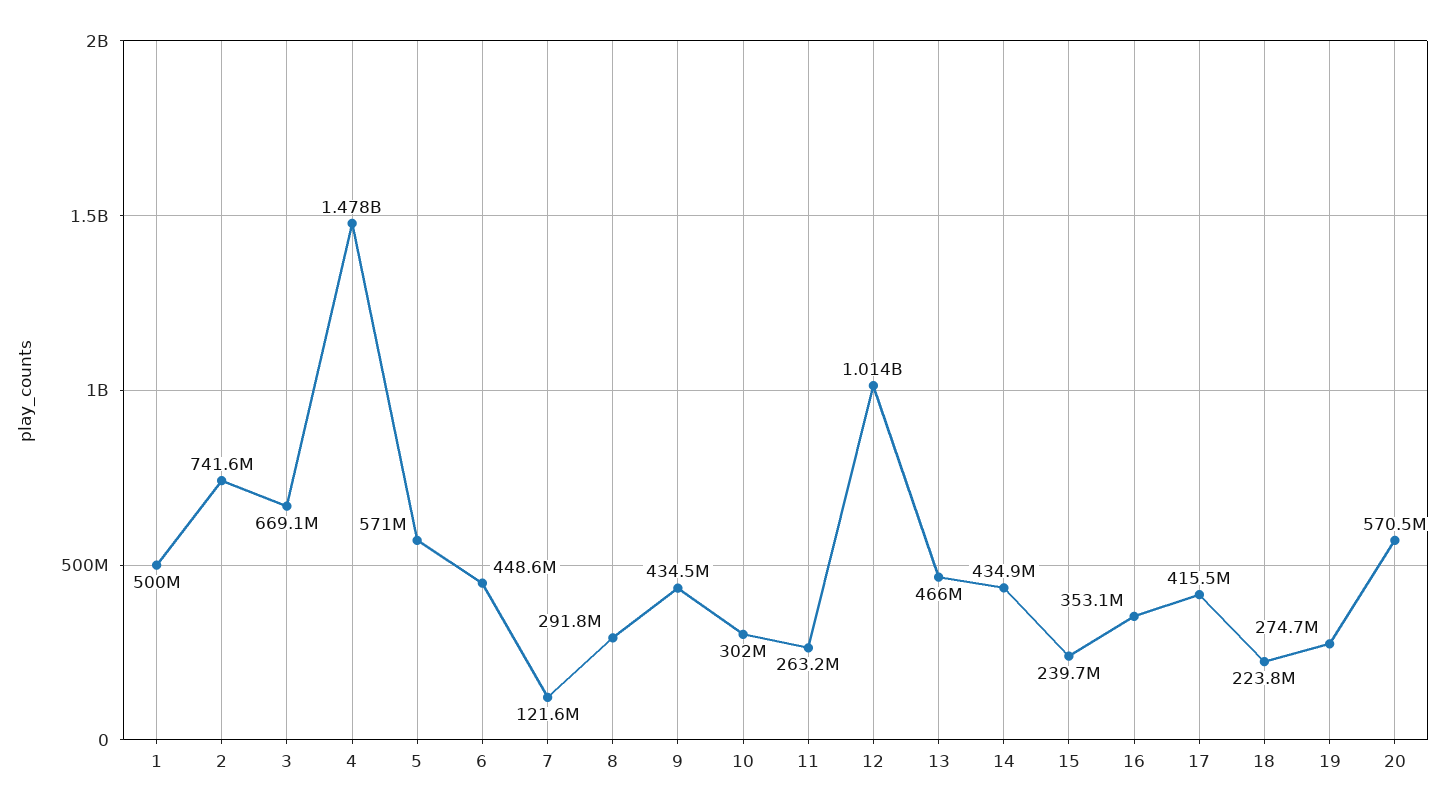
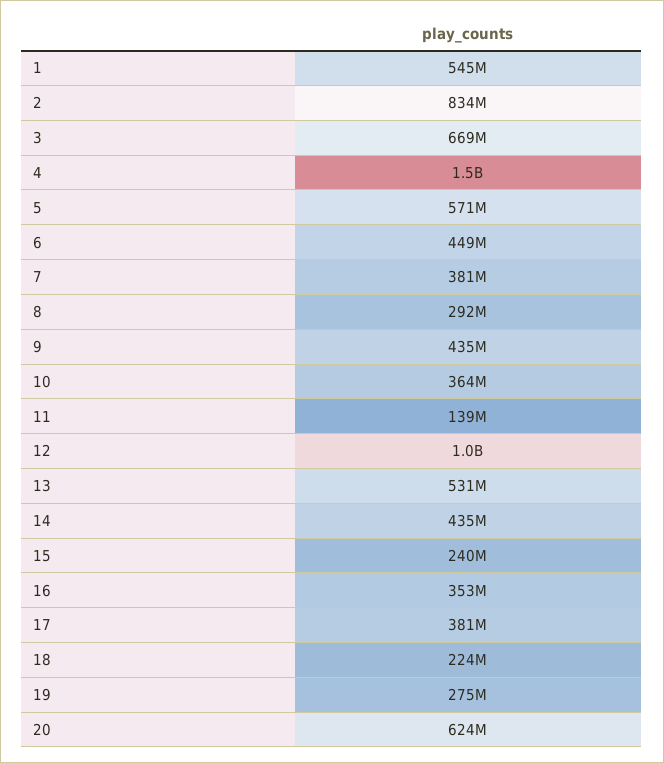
  {
-   "1": 500000000,
+   "1": 545000000,
-   "2": 741600000,
+   "2": 834000000,
    "3": 669100000,
    "4": 1478000000,
    "5": 571000000,
    "6": 448600000,
-   "7": 121600000,
+   "7": 381000000,
    "8": 291800000,
    "9": 434500000,
-   "10": 302000000,
+   "10": 364000000,
-   "11": 263200000,
+   "11": 139000000,
    "12": 1014000000,
-   "13": 466000000,
+   "13": 531000000,
    "14": 434900000,
    "15": 239700000,
    "16": 353100000,
-   "17": 415500000,
+   "17": 381000000,
    "18": 223800000,
    "19": 274700000,
-   "20": 570500000
+   "20": 624000000
  }

